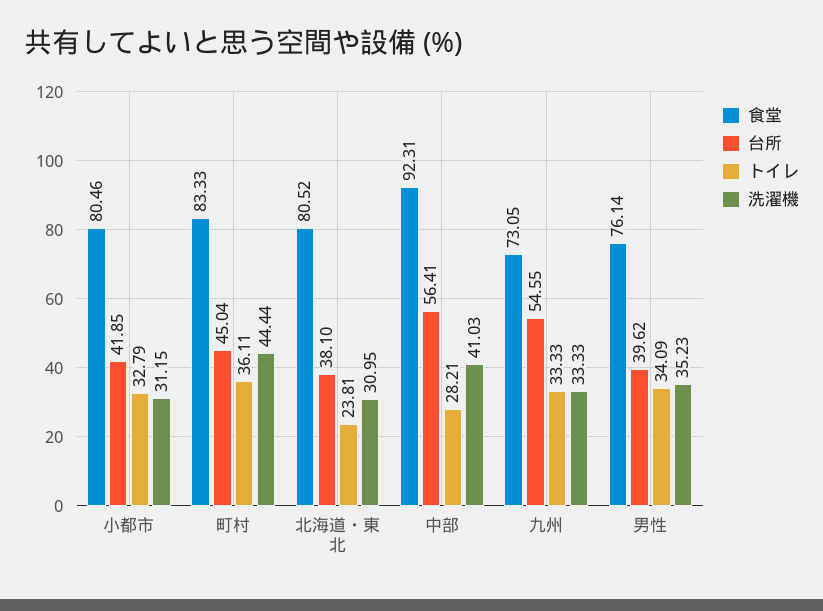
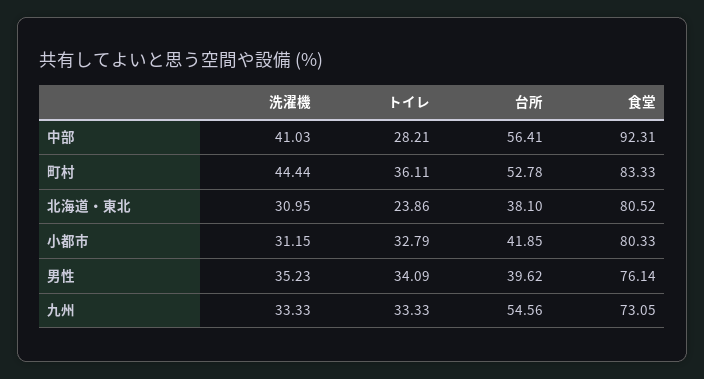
  {
    "食堂": {
-     "小都市": 80.46,
+     "小都市": 80.33,
      "町村": 83.33,
      "北海道・東北": 80.52,
      "中部": 92.31,
      "九州": 73.05,
      "男性": 76.14
    },
    "台所": {
      "小都市": 41.85,
-     "町村": 45.04,
+     "町村": 52.78,
      "北海道・東北": 38.1,
      "中部": 56.41,
-     "九州": 54.55,
+     "九州": 54.56,
      "男性": 39.62
    },
    "トイレ": {
      "小都市": 32.79,
      "町村": 36.11,
-     "北海道・東北": 23.81,
+     "北海道・東北": 23.86,
      "中部": 28.21,
      "九州": 33.33,
      "男性": 34.09
    },
    "洗濯機": {
      "小都市": 31.15,
      "町村": 44.44,
      "北海道・東北": 30.95,
      "中部": 41.03,
      "九州": 33.33,
      "男性": 35.23
    }
  }

